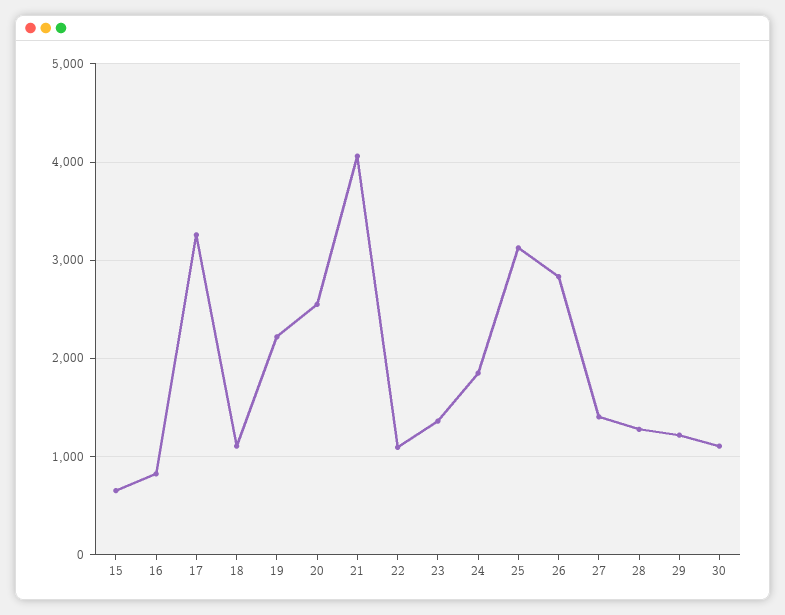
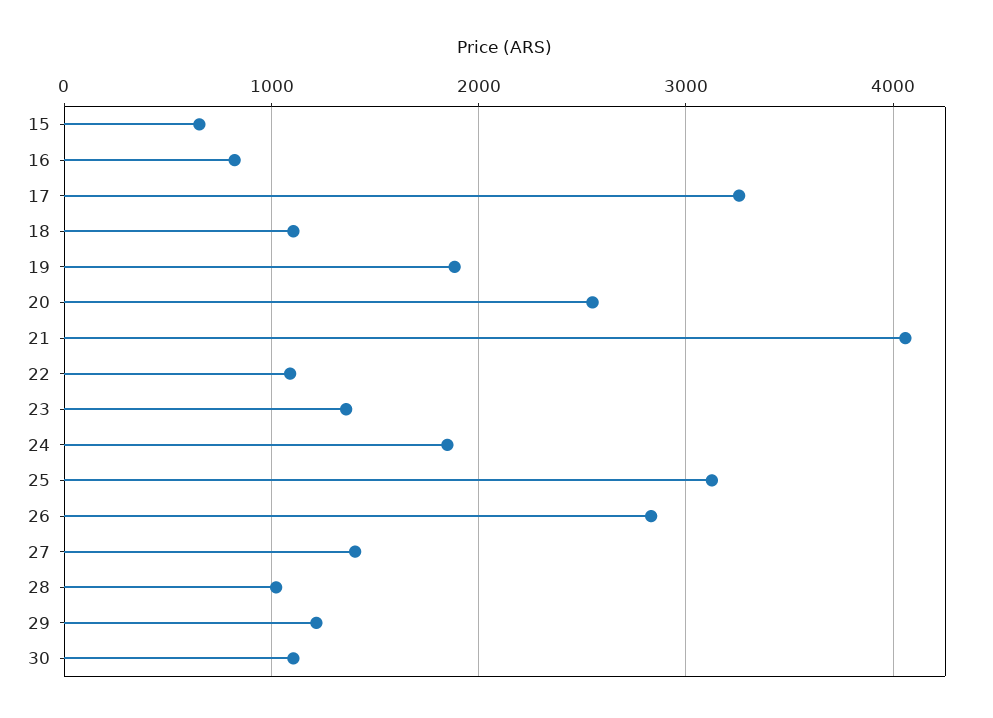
  {
    "15": 700,
    "16": 800,
    "17": 3300,
    "18": 1100,
-   "19": 2200,
+   "19": 1900,
    "20": 2500,
    "21": 4100,
    "22": 1100,
    "23": 1400,
    "24": 1800,
    "25": 3100,
    "26": 2800,
    "27": 1400,
-   "28": 1300,
+   "28": 1000,
    "29": 1200,
    "30": 1100
  }

